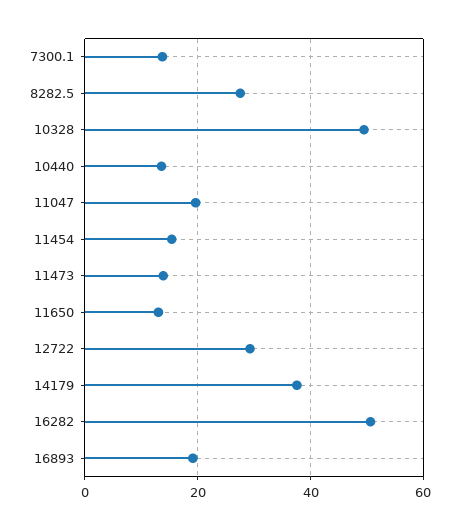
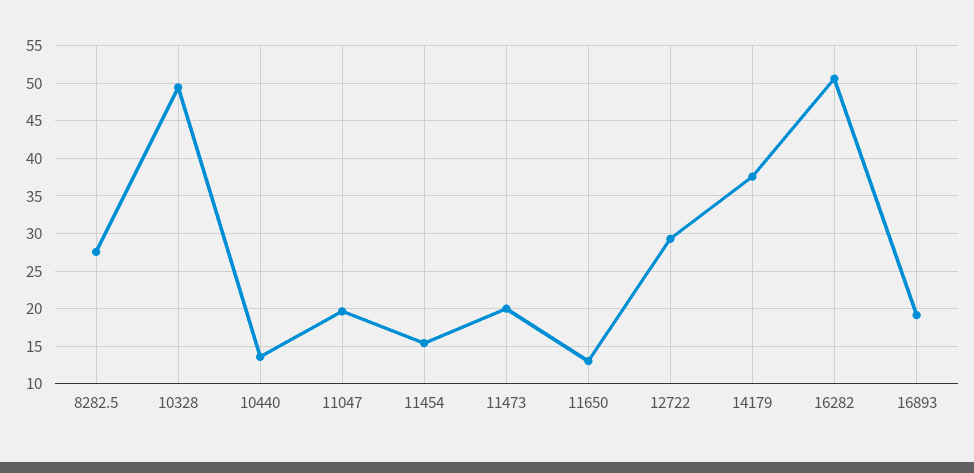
  {
-   "7300.1": 14,
    "8282.5": 28,
    "10328": 49,
    "10440": 14,
    "11047": 20,
    "11454": 15,
-   "11473": 14,
+   "11473": 20,
    "11650": 13,
    "12722": 29,
    "14179": 38,
    "16282": 51,
    "16893": 19
  }

